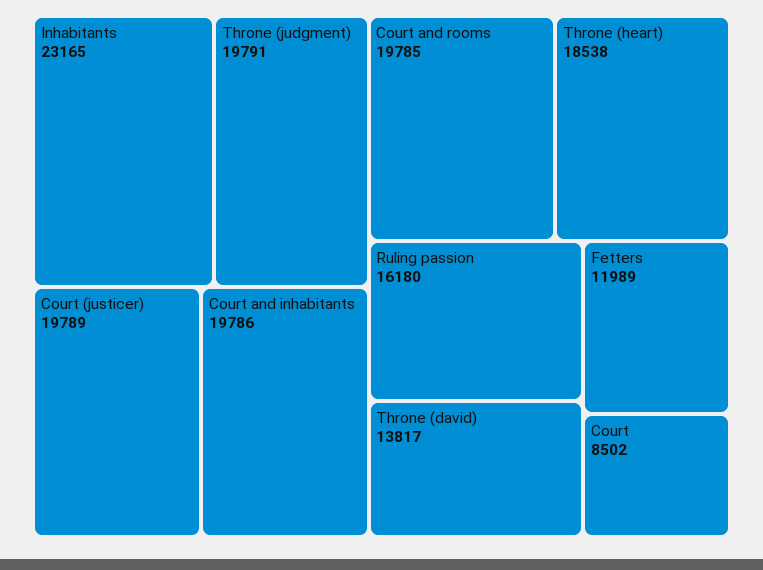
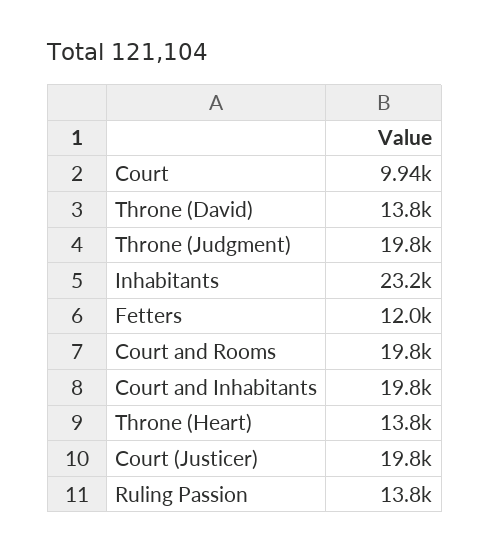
  {
    "Inhabitants": 23165,
    "Throne (judgment)": 19791,
    "Court (justicer)": 19789,
    "Court and inhabitants": 19786,
    "Court and rooms": 19785,
-   "Throne (heart)": 18538,
+   "Throne (heart)": 13800,
-   "Ruling passion": 16180,
+   "Ruling passion": 13800,
    "Throne (david)": 13817,
    "Fetters": 11989,
-   "Court": 8502
+   "Court": 9940
  }

